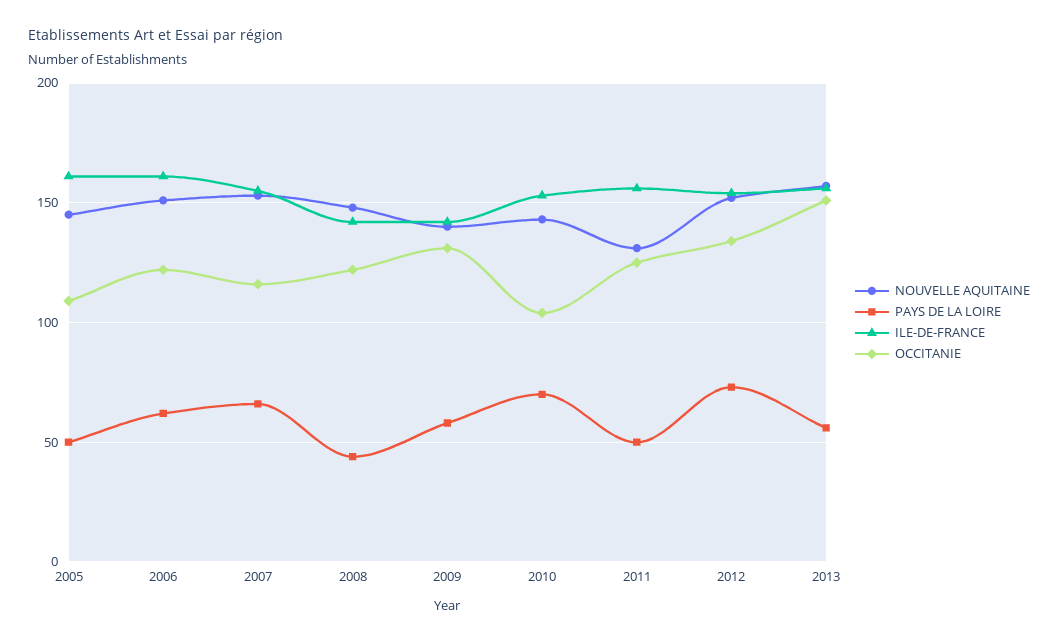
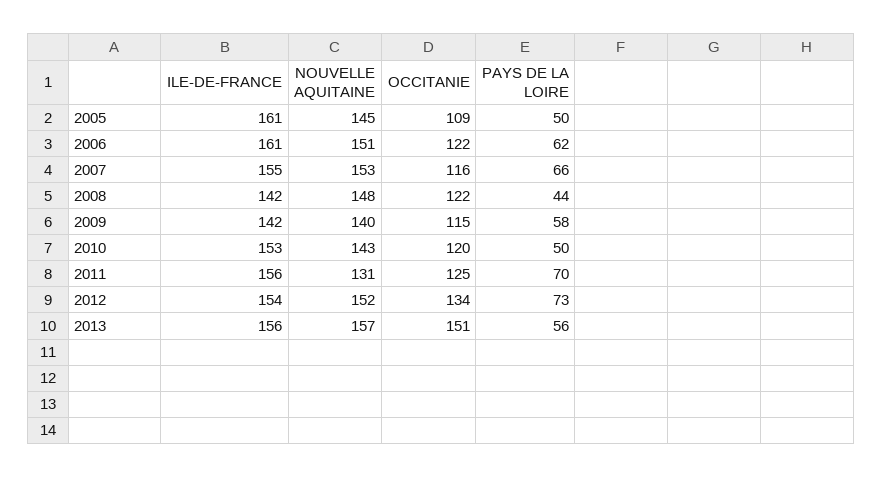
  {
    "NOUVELLE AQUITAINE": {
      "2005": 145,
      "2006": 151,
      "2007": 153,
      "2008": 148,
      "2009": 140,
      "2010": 143,
      "2011": 131,
      "2012": 152,
      "2013": 157
    },
    "PAYS DE LA LOIRE": {
      "2005": 50,
      "2006": 62,
      "2007": 66,
      "2008": 44,
      "2009": 58,
-     "2010": 70,
+     "2010": 50,
-     "2011": 50,
+     "2011": 70,
      "2012": 73,
      "2013": 56
    },
    "ILE-DE-FRANCE": {
      "2005": 161,
      "2006": 161,
      "2007": 155,
      "2008": 142,
      "2009": 142,
      "2010": 153,
      "2011": 156,
      "2012": 154,
      "2013": 156
    },
    "OCCITANIE": {
      "2005": 109,
      "2006": 122,
      "2007": 116,
      "2008": 122,
-     "2009": 130,
+     "2009": 115,
-     "2010": 105,
+     "2010": 120,
      "2011": 125,
      "2012": 134,
      "2013": 151
    }
  }

